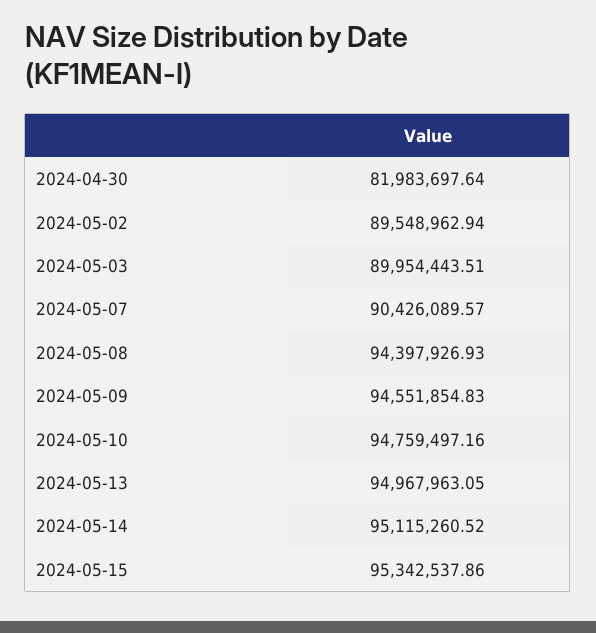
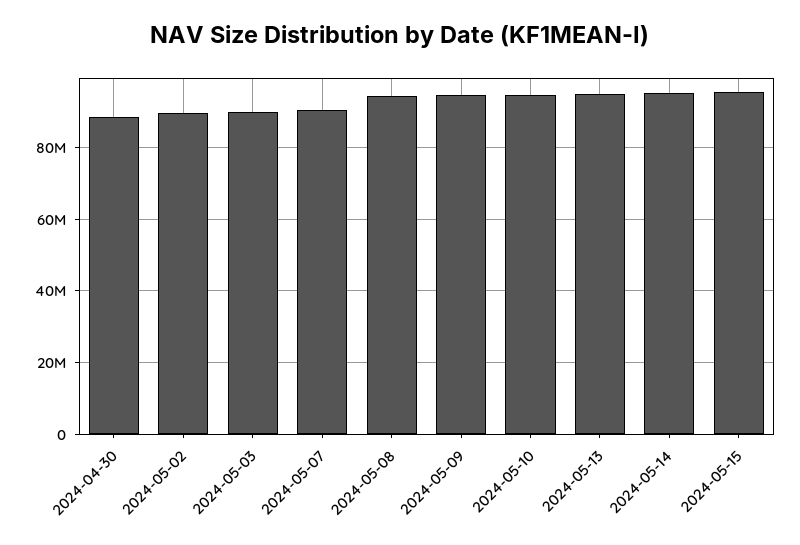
  {
-   "2024-04-30": 81983697.64,
+   "2024-04-30": 88000000,
    "2024-05-02": 89548962.94,
    "2024-05-03": 89954443.51,
    "2024-05-07": 90426089.57,
    "2024-05-08": 94397926.93,
    "2024-05-09": 94551854.83,
    "2024-05-10": 94759497.16,
    "2024-05-13": 94967963.05,
    "2024-05-14": 95115260.52,
    "2024-05-15": 95342537.86
  }

